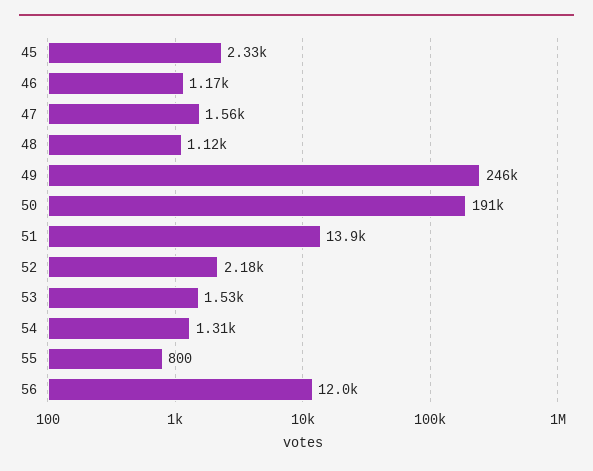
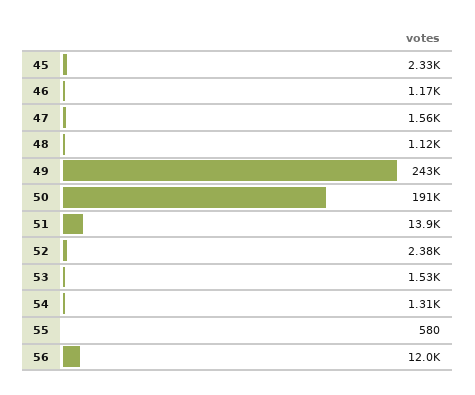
  {
    "45": 2330,
    "46": 1170,
    "47": 1560,
    "48": 1120,
-   "49": 246000,
+   "49": 243000,
    "50": 191000,
    "51": 13900,
-   "52": 2180,
+   "52": 2380,
    "53": 1530,
    "54": 1310,
-   "55": 800,
+   "55": 580,
    "56": 12000
  }

